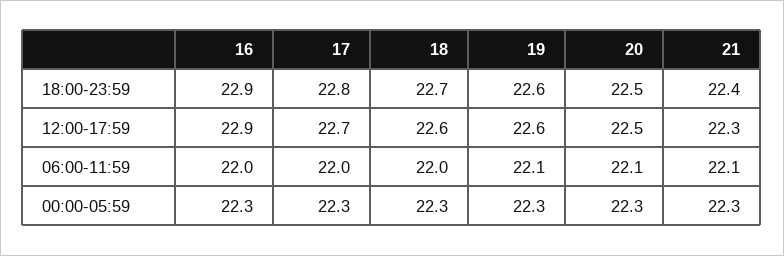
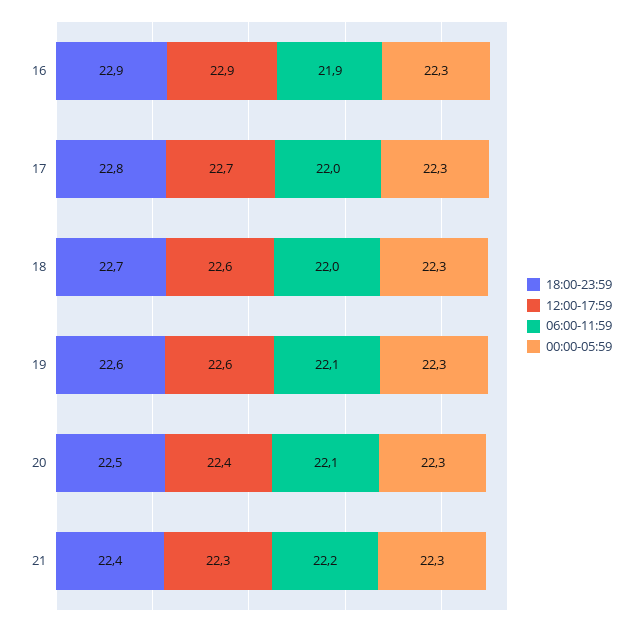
  {
    "18:00-23:59": {
      "16": 22.9,
      "17": 22.8,
      "18": 22.7,
      "19": 22.6,
      "20": 22.5,
      "21": 22.4
    },
    "12:00-17:59": {
      "16": 22.9,
      "17": 22.7,
      "18": 22.6,
      "19": 22.6,
-     "20": 22.5,
+     "20": 22.4,
      "21": 22.3
    },
    "06:00-11:59": {
-     "16": 22,
+     "16": 21.9,
      "17": 22,
      "18": 22,
      "19": 22.1,
      "20": 22.1,
-     "21": 22.1
+     "21": 22.2
    },
    "00:00-05:59": {
      "16": 22.3,
      "17": 22.3,
      "18": 22.3,
      "19": 22.3,
      "20": 22.3,
      "21": 22.3
    }
  }

